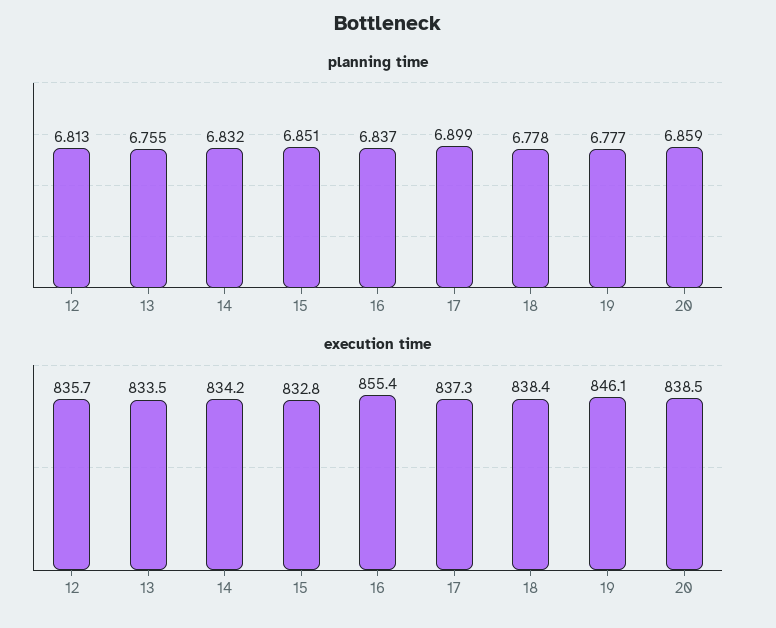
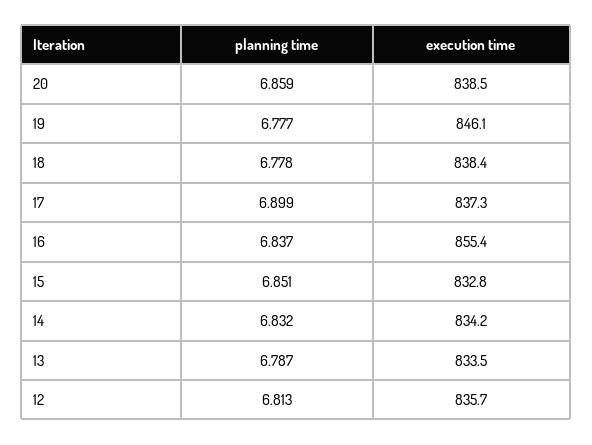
  {
    "planning time": {
      "12": 6.813,
-     "13": 6.755,
+     "13": 6.787,
      "14": 6.832,
      "15": 6.851,
      "16": 6.837,
      "17": 6.899,
      "18": 6.778,
      "19": 6.777,
      "20": 6.859
    },
    "execution time": {
      "12": 835.7,
      "13": 833.5,
      "14": 834.2,
      "15": 832.8,
      "16": 855.4,
      "17": 837.3,
      "18": 838.4,
      "19": 846.1,
      "20": 838.5
    }
  }

